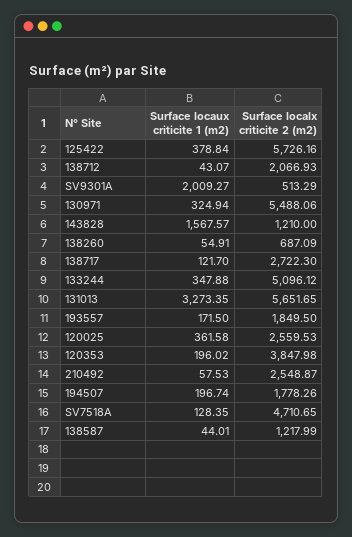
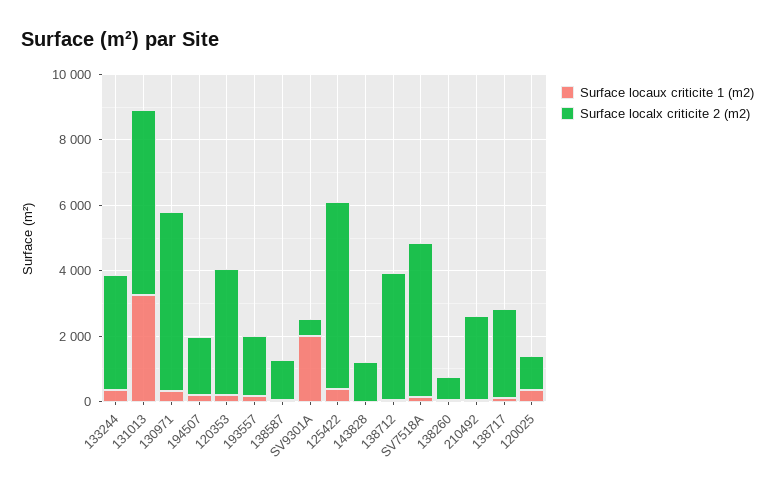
  {
    "Surface locaux criticite 1 (m2)": {
      "125422": 378.84,
      "138712": 43.07,
      "SV9301A": 2009.27,
      "130971": 324.94,
-     "143828": 1567.57,
+     "143828": 0,
      "138260": 54.91,
      "138717": 121.7,
      "133244": 347.88,
      "131013": 3273.35,
      "193557": 171.5,
      "120025": 361.58,
      "120353": 196.02,
      "210492": 57.53,
      "194507": 196.74,
      "SV7518A": 128.35,
      "138587": 44.01
    },
    "Surface localx criticite 2 (m2)": {
      "125422": 5726.16,
-     "138712": 2066.93,
+     "138712": 4000,
      "SV9301A": 513.29,
      "130971": 5488.06,
      "143828": 1210,
      "138260": 687.09,
      "138717": 2722.3,
-     "133244": 5096.12,
+     "133244": 3500,
      "131013": 5651.65,
      "193557": 1849.5,
-     "120025": 2559.53,
+     "120025": 1000,
      "120353": 3847.98,
      "210492": 2548.87,
      "194507": 1778.26,
      "SV7518A": 4710.65,
      "138587": 1217.99
    }
  }

